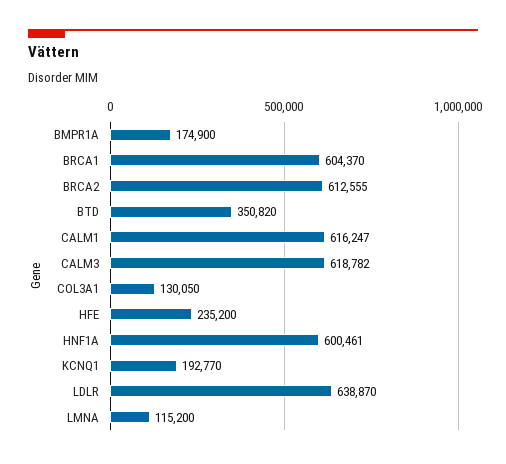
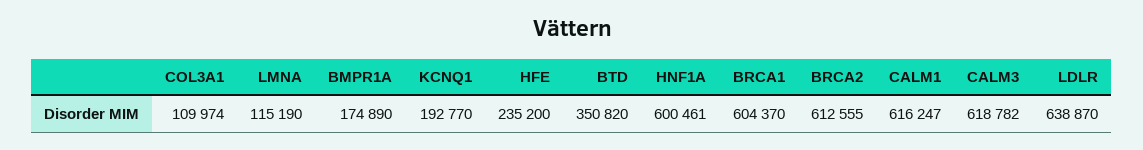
  {
-   "BMPR1A": 174900,
+   "BMPR1A": 174890,
    "BRCA1": 604370,
    "BRCA2": 612555,
    "BTD": 350820,
    "CALM1": 616247,
    "CALM3": 618782,
-   "COL3A1": 130050,
+   "COL3A1": 109974,
    "HFE": 235200,
    "HNF1A": 600461,
    "KCNQ1": 192770,
    "LDLR": 638870,
-   "LMNA": 115200
+   "LMNA": 115190
  }

